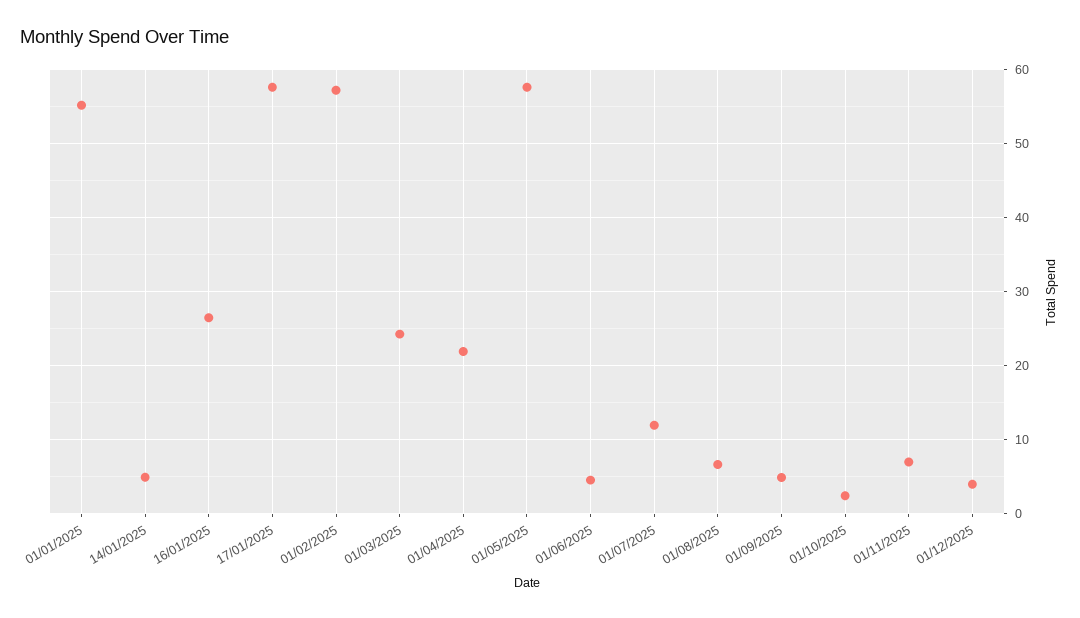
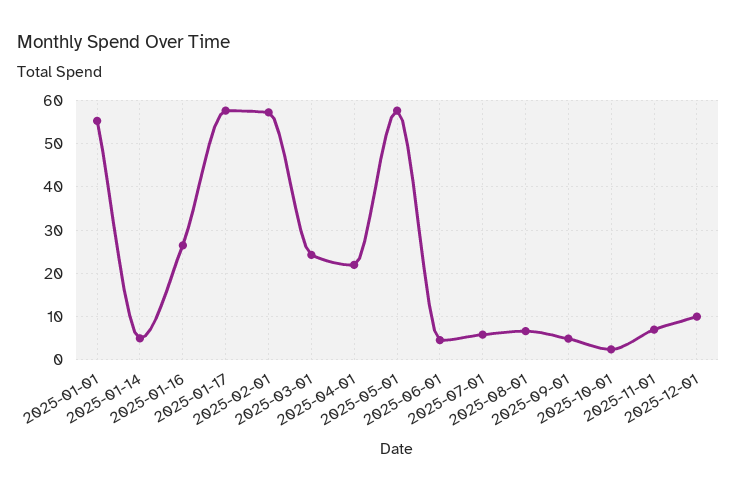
  {
    "01/01/2025": 55,
    "14/01/2025": 5,
    "16/01/2025": 27,
    "17/01/2025": 58,
    "01/02/2025": 57,
    "01/03/2025": 24,
    "01/04/2025": 22,
    "01/05/2025": 58,
    "01/06/2025": 5,
-   "01/07/2025": 12,
+   "01/07/2025": 6,
    "01/08/2025": 7,
    "01/09/2025": 5,
    "01/10/2025": 2,
    "01/11/2025": 7,
-   "01/12/2025": 4
+   "01/12/2025": 10
  }

